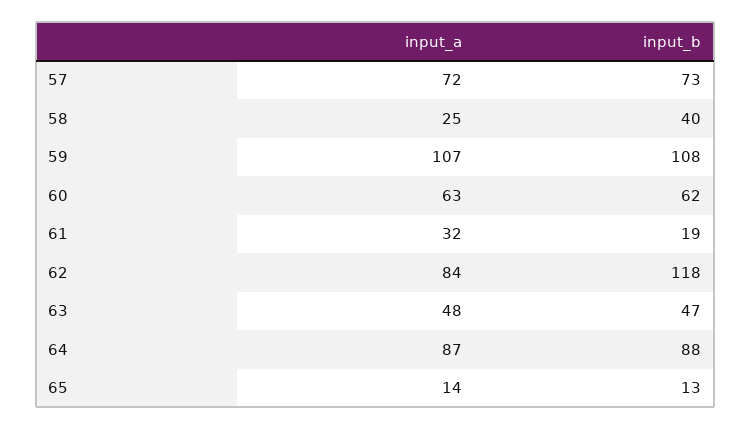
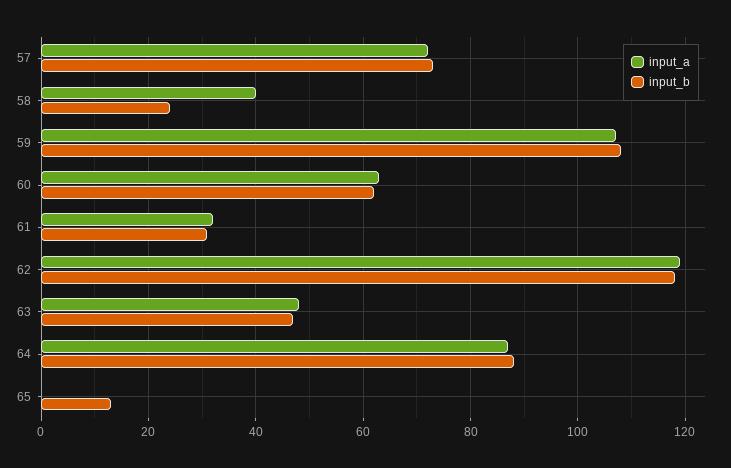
  {
    "input_a": {
      "57": 72,
-     "58": 25,
+     "58": 40,
      "59": 107,
      "60": 63,
      "61": 32,
-     "62": 84,
+     "62": 120,
      "63": 48,
      "64": 87,
-     "65": 14
+     "65": 0
    },
    "input_b": {
      "57": 73,
-     "58": 40,
+     "58": 25,
      "59": 108,
      "60": 62,
-     "61": 19,
+     "61": 30,
      "62": 118,
      "63": 47,
      "64": 88,
      "65": 13
    }
  }

